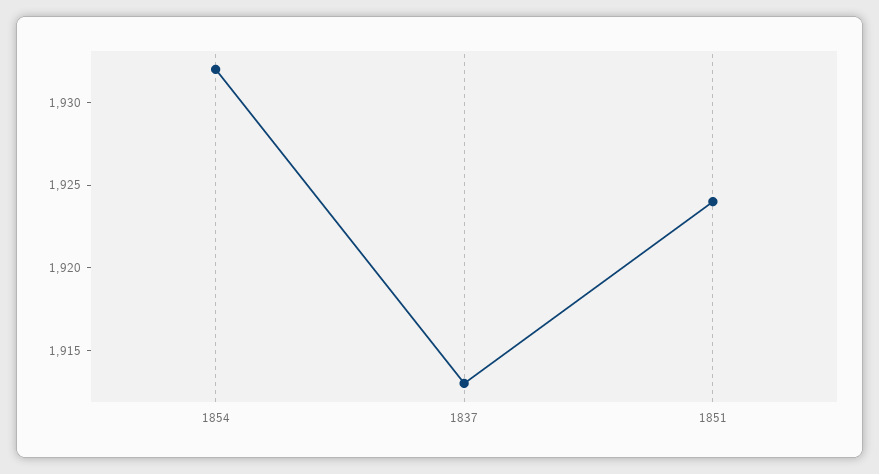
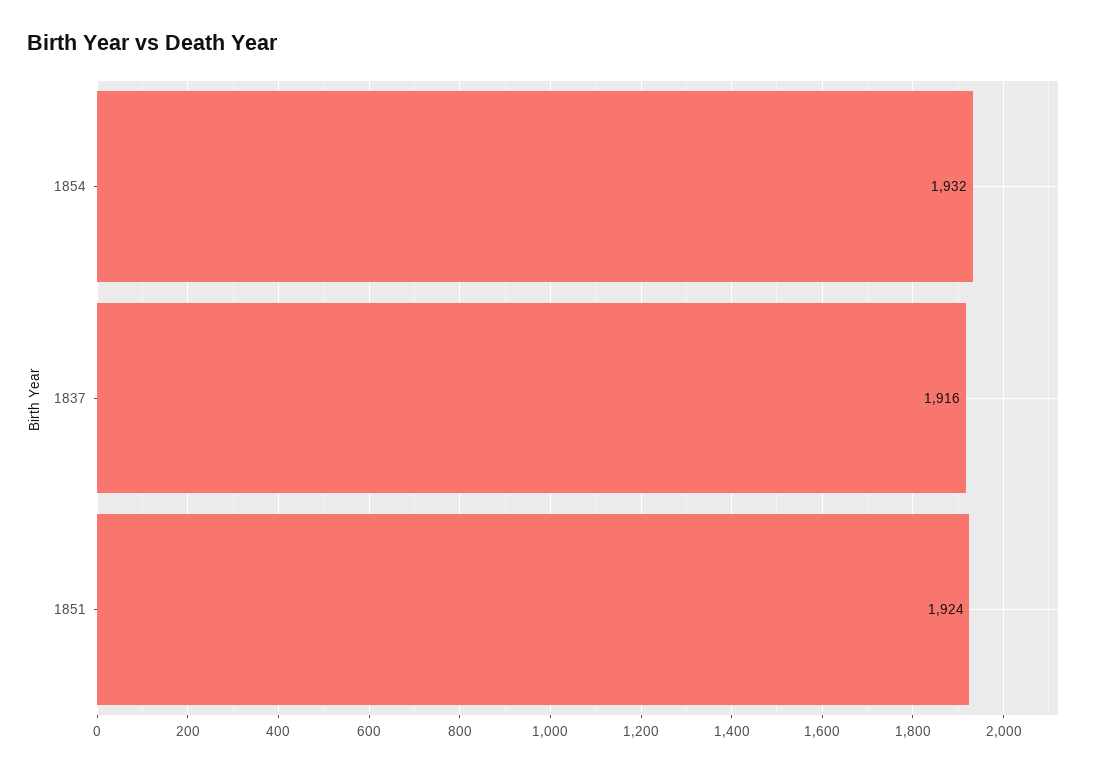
  {
    "1854": 1932,
-   "1837": 1913,
+   "1837": 1916,
    "1851": 1924
  }

